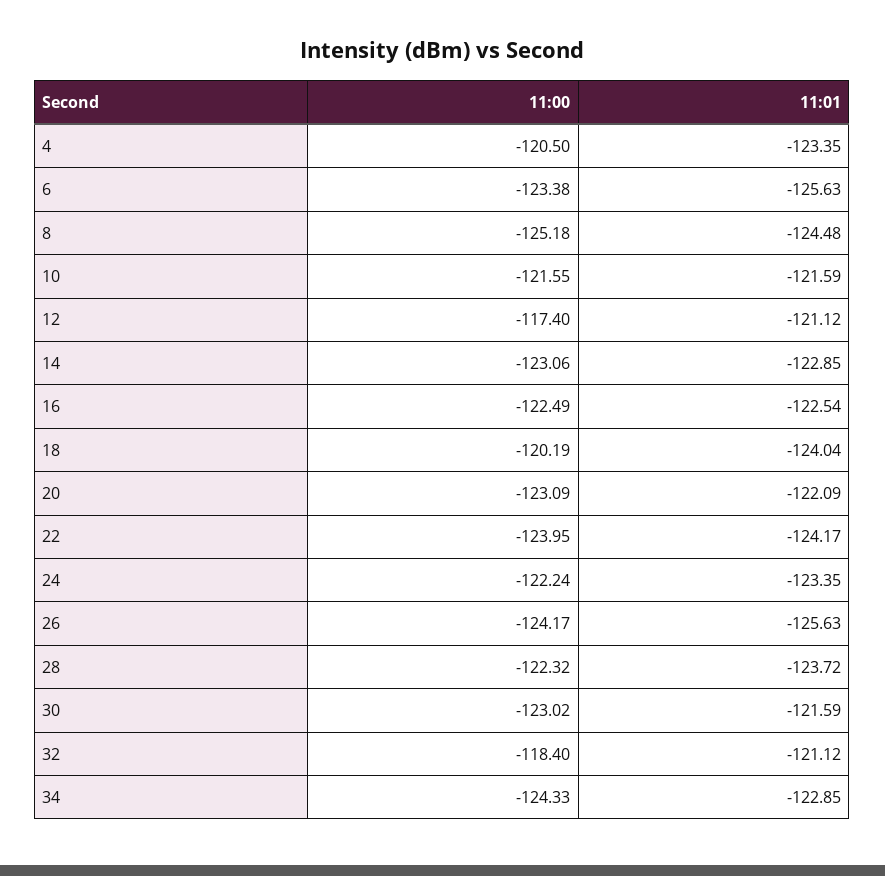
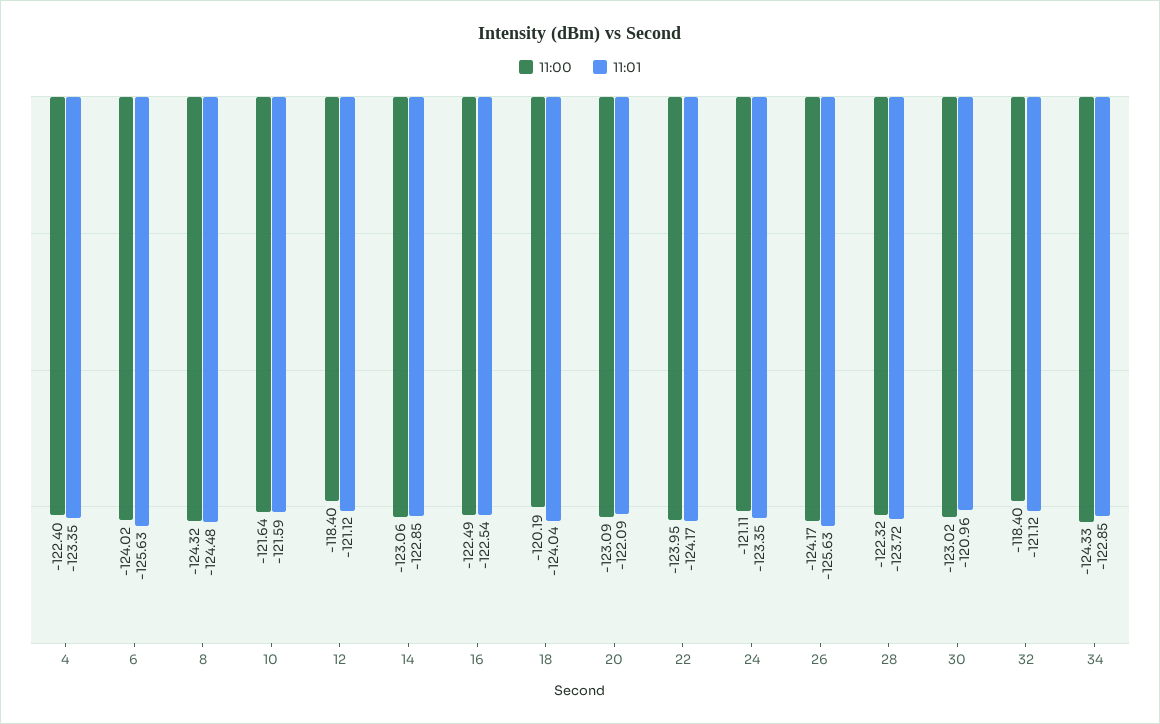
  {
    "11:00": {
-     "4": -120.5,
+     "4": -122.4,
-     "6": -123.38,
+     "6": -124.02,
-     "8": -125.18,
+     "8": -124.32,
-     "10": -121.55,
+     "10": -121.64,
-     "12": -117.4,
+     "12": -118.4,
      "14": -123.06,
      "16": -122.49,
      "18": -120.19,
      "20": -123.09,
      "22": -123.95,
-     "24": -122.24,
+     "24": -121.11,
      "26": -124.17,
      "28": -122.32,
      "30": -123.02,
      "32": -118.4,
      "34": -124.33
    },
    "11:01": {
      "4": -123.35,
      "6": -125.63,
      "8": -124.48,
      "10": -121.59,
      "12": -121.12,
      "14": -122.85,
      "16": -122.54,
      "18": -124.04,
      "20": -122.09,
      "22": -124.17,
      "24": -123.35,
      "26": -125.63,
      "28": -123.72,
-     "30": -121.59,
+     "30": -120.96,
      "32": -121.12,
      "34": -122.85
    }
  }

